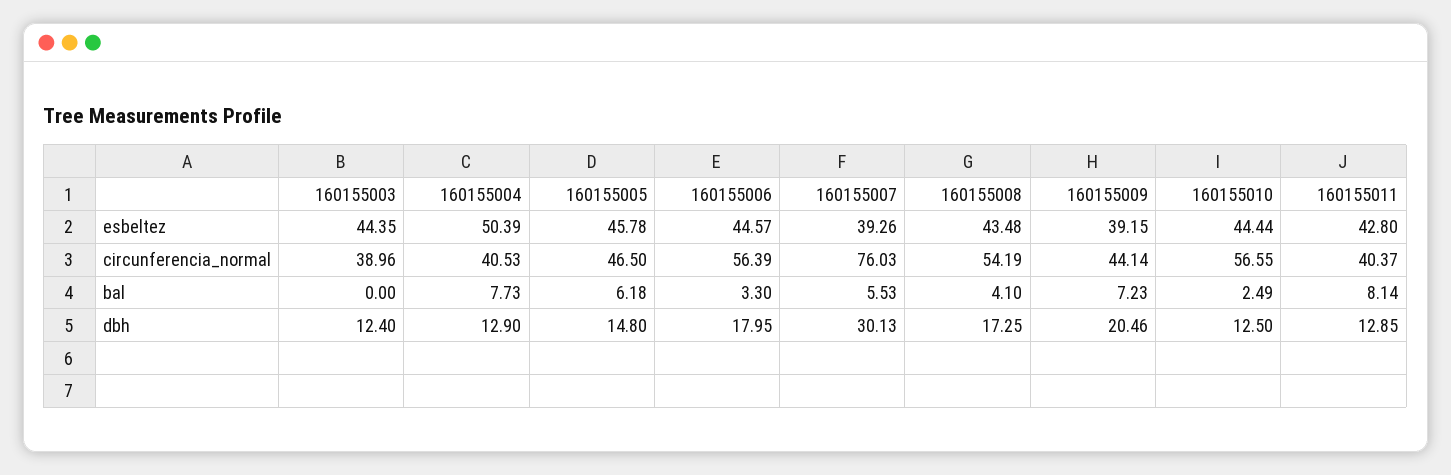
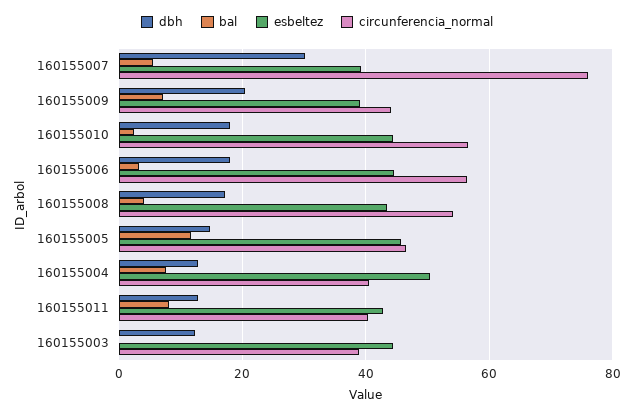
  {
    "esbeltez": {
      "160155003": 44.35,
      "160155004": 50.39,
      "160155005": 45.78,
      "160155006": 44.57,
      "160155007": 39.26,
      "160155008": 43.48,
      "160155009": 39.15,
      "160155010": 44.44,
      "160155011": 42.8
    },
    "circunferencia_normal": {
      "160155003": 38.96,
      "160155004": 40.53,
      "160155005": 46.5,
      "160155006": 56.39,
      "160155007": 76.03,
      "160155008": 54.19,
      "160155009": 44.14,
      "160155010": 56.55,
      "160155011": 40.37
    },
    "bal": {
      "160155003": 0,
      "160155004": 7.73,
-     "160155005": 6.18,
+     "160155005": 12,
      "160155006": 3.3,
      "160155007": 5.53,
      "160155008": 4.1,
      "160155009": 7.23,
      "160155010": 2.49,
      "160155011": 8.14
    },
    "dbh": {
      "160155003": 12.4,
      "160155004": 12.9,
      "160155005": 14.8,
      "160155006": 17.95,
      "160155007": 30.13,
      "160155008": 17.25,
      "160155009": 20.46,
-     "160155010": 12.5,
+     "160155010": 18,
      "160155011": 12.85
    }
  }

